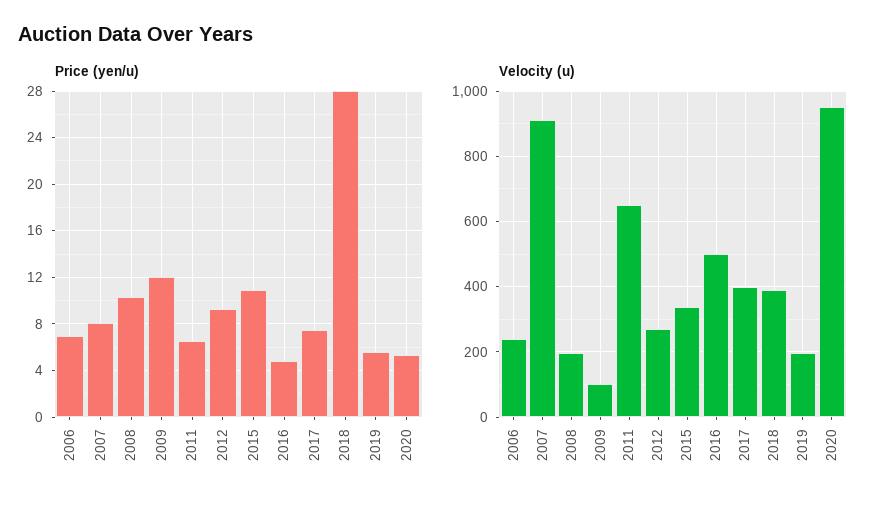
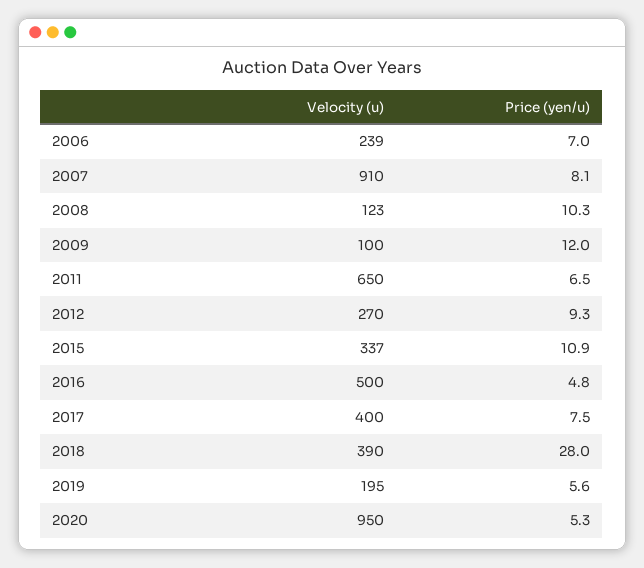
  {
    "Price (yen/u)": {
      "2006": 7,
      "2007": 8.1,
      "2008": 10.3,
      "2009": 12,
      "2011": 6.5,
      "2012": 9.3,
      "2015": 10.9,
      "2016": 4.8,
      "2017": 7.5,
      "2018": 28,
      "2019": 5.6,
      "2020": 5.3
    },
    "Velocity (u)": {
      "2006": 239,
      "2007": 910,
-     "2008": 200,
+     "2008": 123,
      "2009": 100,
      "2011": 650,
      "2012": 270,
      "2015": 337,
      "2016": 500,
      "2017": 400,
      "2018": 390,
      "2019": 195,
      "2020": 950
    }
  }

